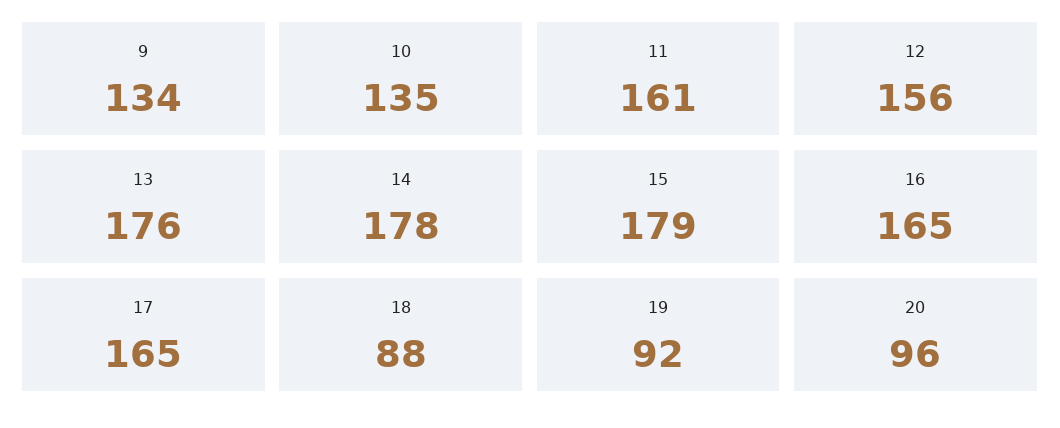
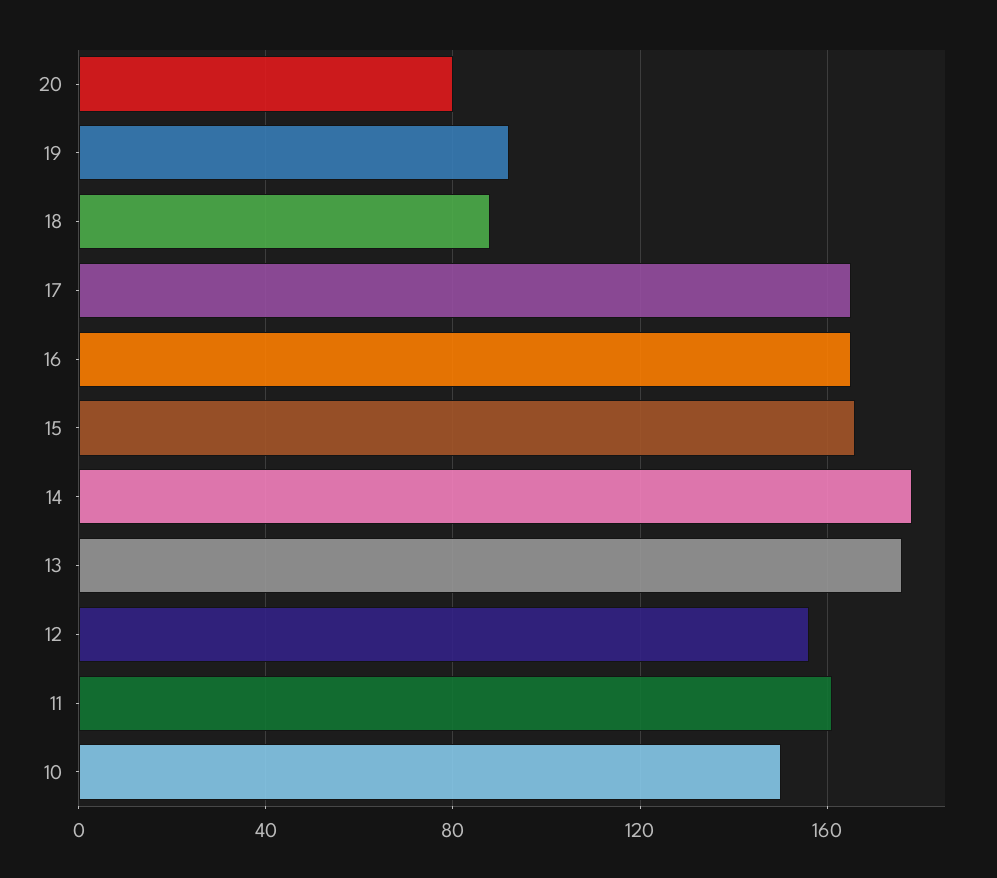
  {
-   "9": 134,
-   "10": 135,
+   "10": 150,
    "11": 161,
    "12": 156,
    "13": 176,
    "14": 178,
-   "15": 179,
+   "15": 165,
    "16": 165,
    "17": 165,
    "18": 88,
    "19": 92,
-   "20": 96
+   "20": 80
  }

